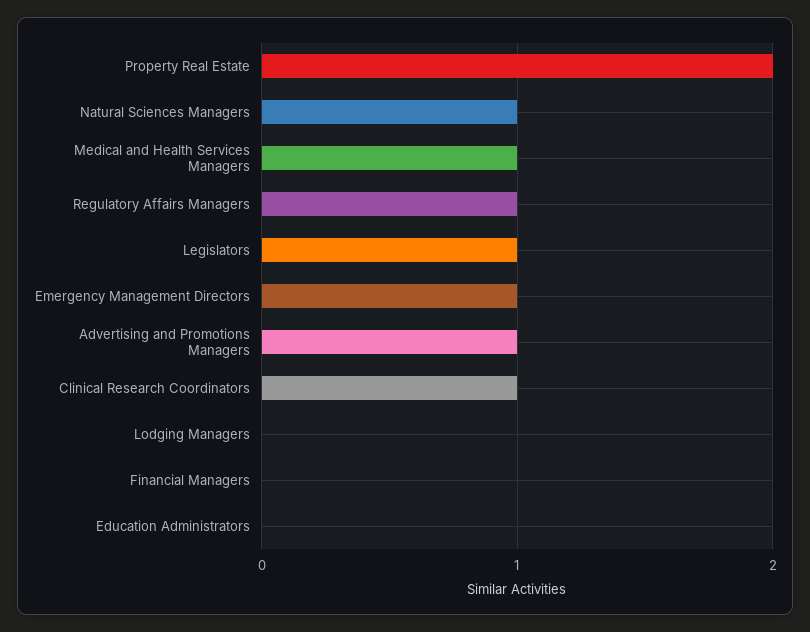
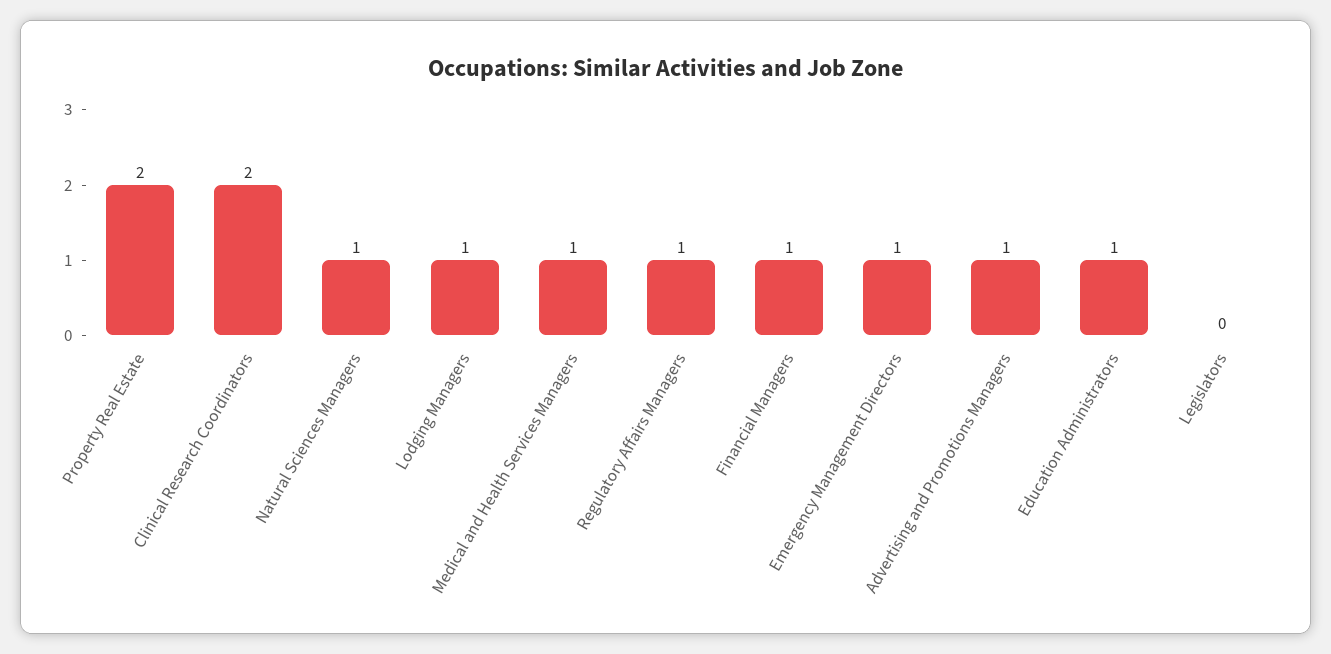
  {
    "Property Real Estate": 2,
    "Natural Sciences Managers": 1,
    "Medical and Health Services Managers": 1,
    "Regulatory Affairs Managers": 1,
-   "Legislators": 1,
+   "Legislators": 0,
    "Emergency Management Directors": 1,
    "Advertising and Promotions Managers": 1,
-   "Clinical Research Coordinators": 1,
+   "Clinical Research Coordinators": 2,
-   "Lodging Managers": 0,
+   "Lodging Managers": 1,
-   "Financial Managers": 0,
+   "Financial Managers": 1,
-   "Education Administrators": 0
+   "Education Administrators": 1
  }

